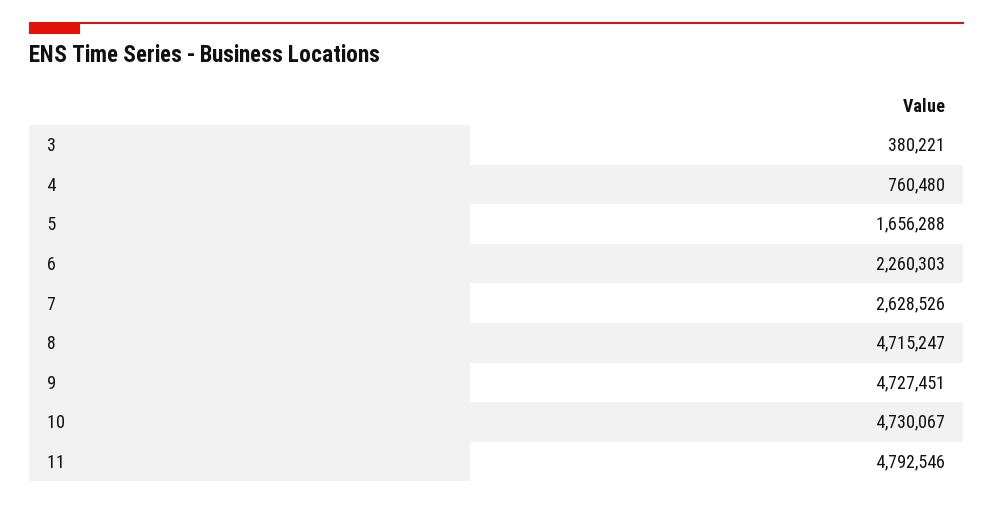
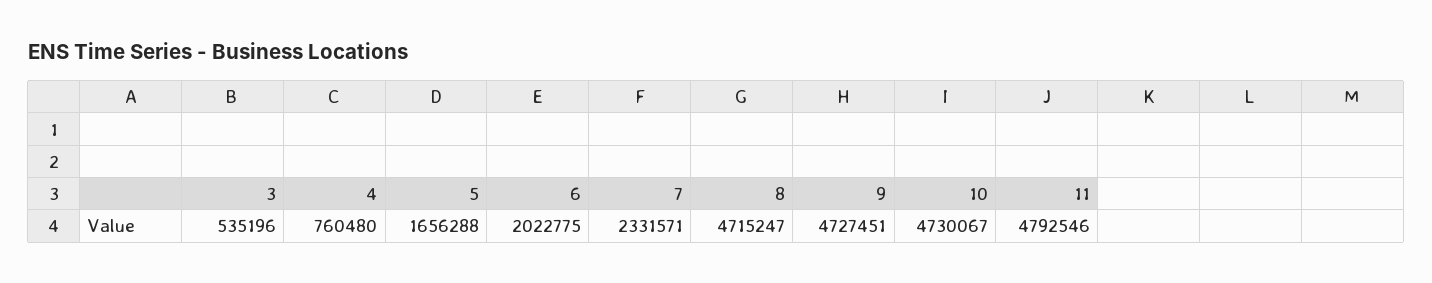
  {
-   "3": 380221,
+   "3": 535196,
    "4": 760480,
    "5": 1656288,
-   "6": 2260303,
+   "6": 2022775,
-   "7": 2628526,
+   "7": 2331571,
    "8": 4715247,
    "9": 4727451,
    "10": 4730067,
    "11": 4792546
  }

